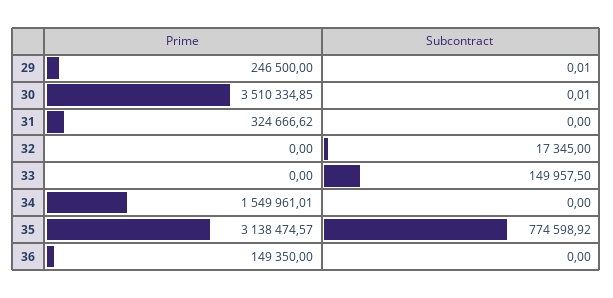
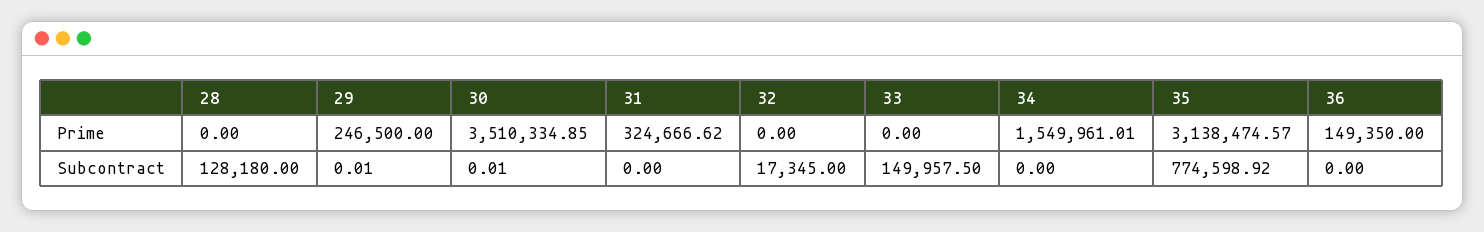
  {
    "Prime": {
      "29": 246500,
      "30": 3510334.85,
      "31": 324666.62,
      "32": 0,
      "33": 0,
      "34": 1549961.01,
      "35": 3138474.57,
-     "36": 149350
+     "36": 149350,
+     "28": 0
    },
    "Subcontract": {
      "29": 0.01,
      "30": 0.01,
      "31": 0,
      "32": 17345,
      "33": 149957.5,
      "34": 0,
      "35": 774598.92,
-     "36": 0
+     "36": 0,
+     "28": 128180
    }
  }

